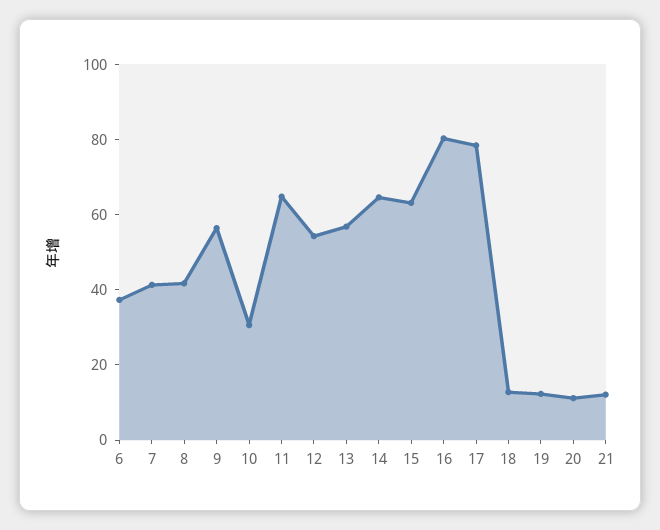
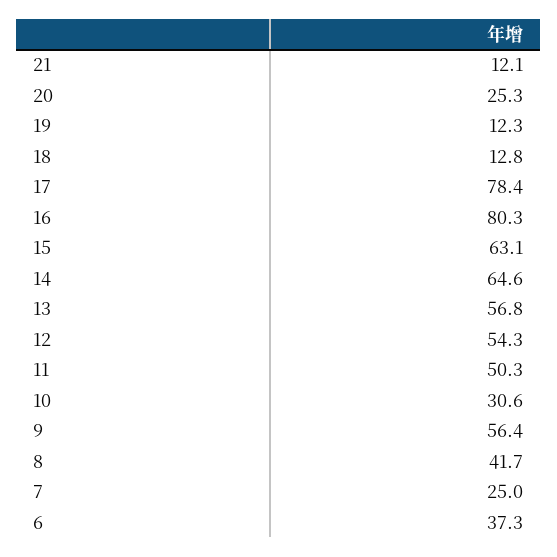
  {
    "6": 37.3,
-   "7": 40,
+   "7": 25,
    "8": 41.7,
    "9": 56.4,
    "10": 30.6,
-   "11": 65,
+   "11": 50.3,
    "12": 54.3,
    "13": 56.8,
    "14": 64.6,
    "15": 63.1,
    "16": 80.3,
    "17": 78.4,
    "18": 12.8,
    "19": 12.3,
-   "20": 10,
+   "20": 25.3,
    "21": 12.1
  }

